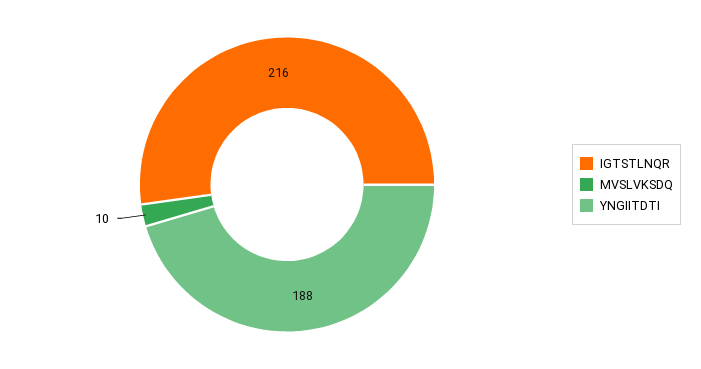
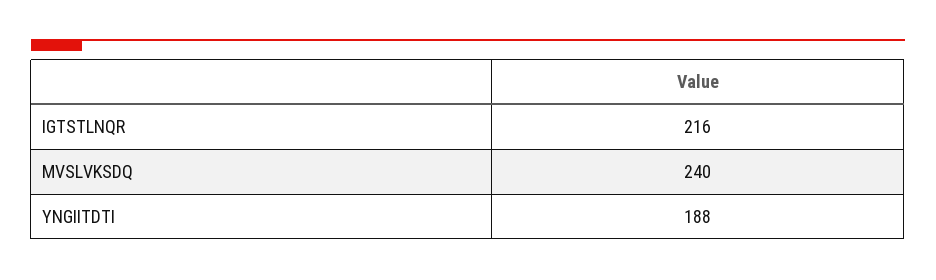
  {
    "IGTSTLNQR": 216,
-   "MVSLVKSDQ": 10,
+   "MVSLVKSDQ": 240,
    "YNGIITDTI": 188
  }

